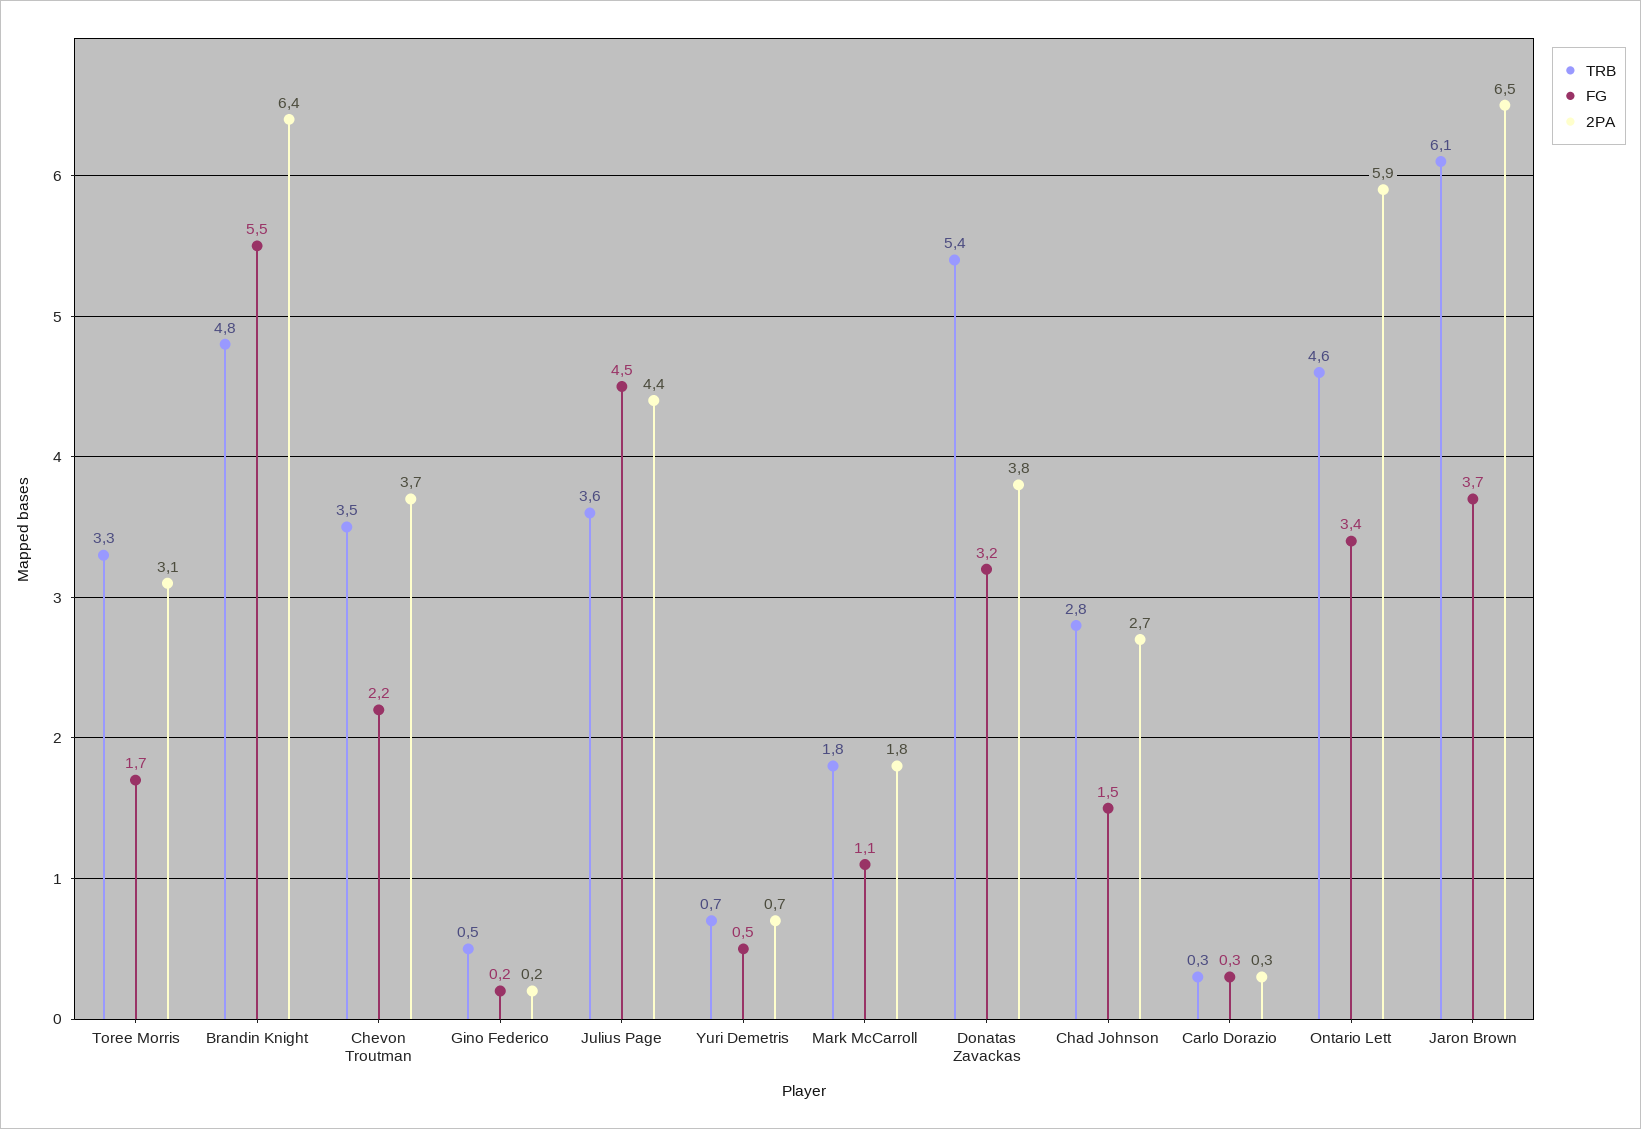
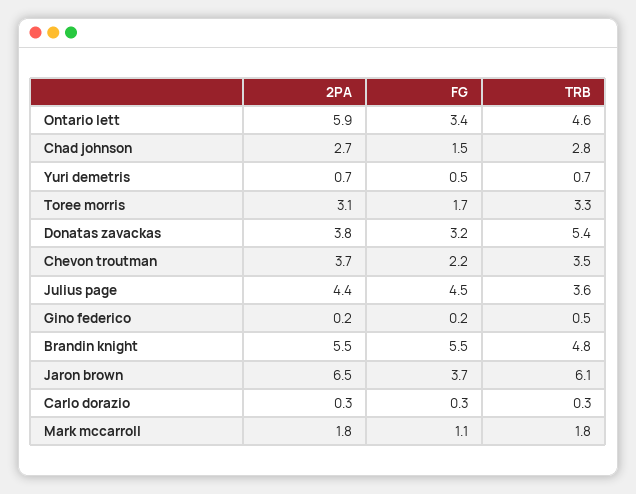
  {
    "TRB": {
      "Toree Morris": 3.3,
      "Brandin Knight": 4.8,
      "Chevon Troutman": 3.5,
      "Gino Federico": 0.5,
      "Julius Page": 3.6,
      "Yuri Demetris": 0.7,
      "Mark McCarroll": 1.8,
      "Donatas Zavackas": 5.4,
      "Chad Johnson": 2.8,
      "Carlo Dorazio": 0.3,
      "Ontario Lett": 4.6,
      "Jaron Brown": 6.1
    },
    "FG": {
      "Toree Morris": 1.7,
      "Brandin Knight": 5.5,
      "Chevon Troutman": 2.2,
      "Gino Federico": 0.2,
      "Julius Page": 4.5,
      "Yuri Demetris": 0.5,
      "Mark McCarroll": 1.1,
      "Donatas Zavackas": 3.2,
      "Chad Johnson": 1.5,
      "Carlo Dorazio": 0.3,
      "Ontario Lett": 3.4,
      "Jaron Brown": 3.7
    },
    "2PA": {
      "Toree Morris": 3.1,
-     "Brandin Knight": 6.4,
+     "Brandin Knight": 5.5,
      "Chevon Troutman": 3.7,
      "Gino Federico": 0.2,
      "Julius Page": 4.4,
      "Yuri Demetris": 0.7,
      "Mark McCarroll": 1.8,
      "Donatas Zavackas": 3.8,
      "Chad Johnson": 2.7,
      "Carlo Dorazio": 0.3,
      "Ontario Lett": 5.9,
      "Jaron Brown": 6.5
    }
  }

